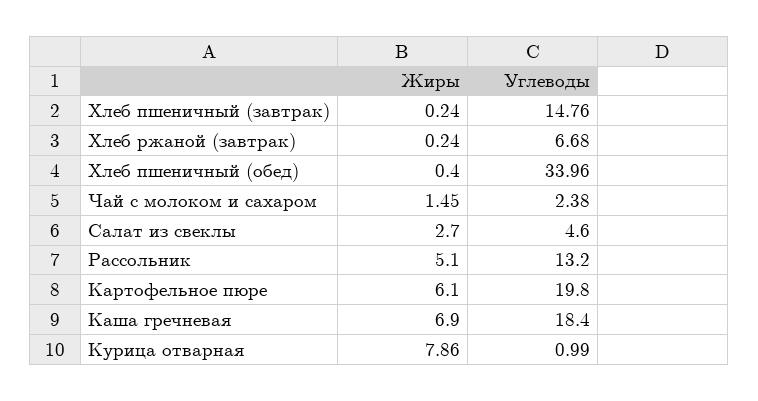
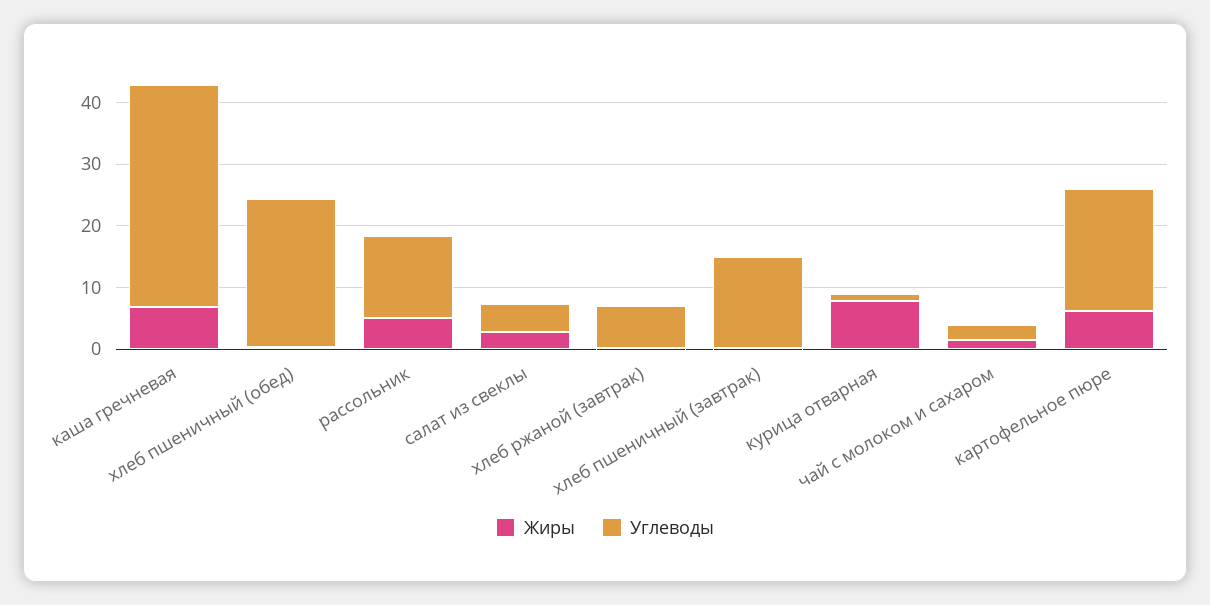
  {
    "Жиры": {
      "Хлеб пшеничный (завтрак)": 0.24,
      "Хлеб ржаной (завтрак)": 0.24,
      "Хлеб пшеничный (обед)": 0.4,
      "Чай с молоком и сахаром": 1.45,
      "Салат из свеклы": 2.7,
      "Рассольник": 5.1,
      "Картофельное пюре": 6.1,
      "Каша гречневая": 6.9,
      "Курица отварная": 7.86
    },
    "Углеводы": {
      "Хлеб пшеничный (завтрак)": 14.76,
      "Хлеб ржаной (завтрак)": 6.68,
-     "Хлеб пшеничный (обед)": 33.96,
+     "Хлеб пшеничный (обед)": 24,
      "Чай с молоком и сахаром": 2.38,
      "Салат из свеклы": 4.6,
      "Рассольник": 13.2,
      "Картофельное пюре": 19.8,
-     "Каша гречневая": 18.4,
+     "Каша гречневая": 36,
      "Курица отварная": 0.99
    }
  }

